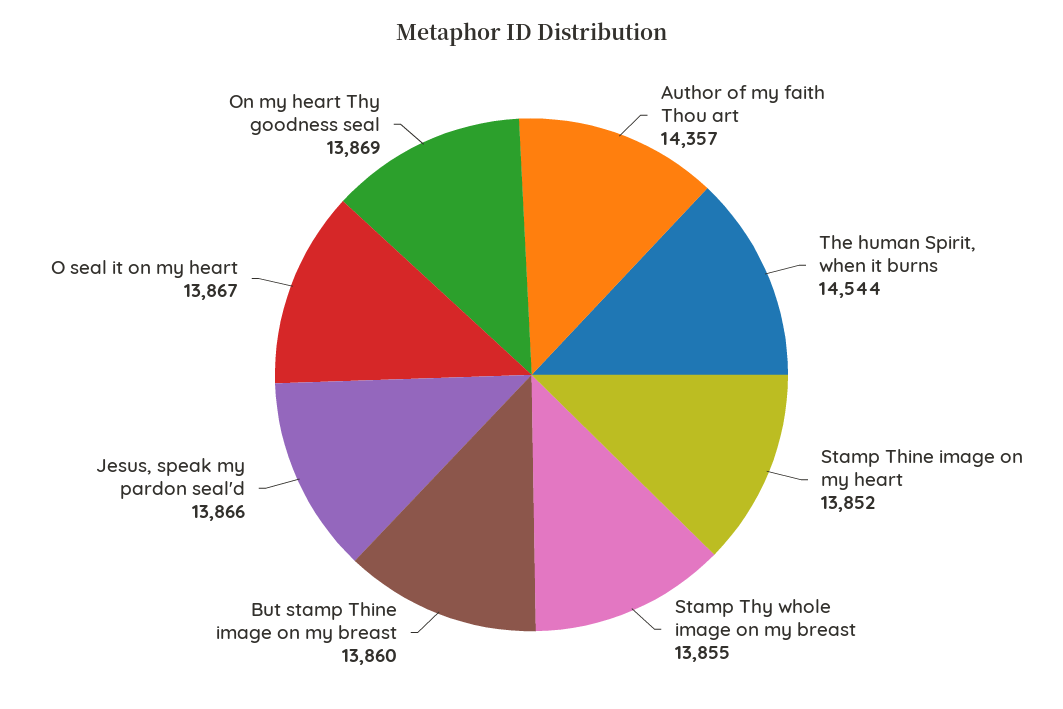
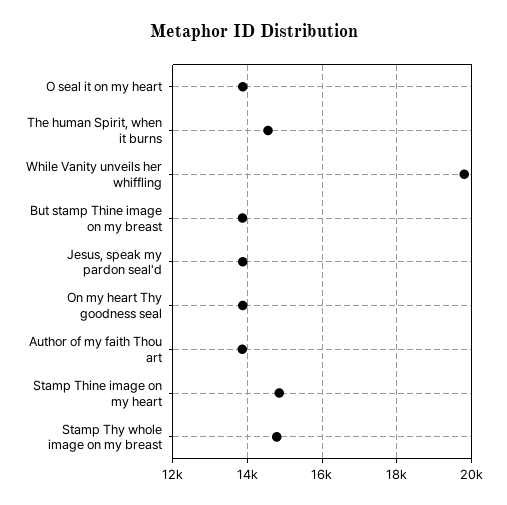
  {
-   "Author of my faith Thou art": 14357,
+   "Author of my faith Thou art": 13800,
    "The human Spirit, when it burns": 14544,
-   "Stamp Thine image on my heart": 13852,
+   "Stamp Thine image on my heart": 14800,
-   "Stamp Thy whole image on my breast": 13855,
+   "Stamp Thy whole image on my breast": 14800,
    "But stamp Thine image on my breast": 13860,
    "Jesus, speak my pardon seal'd": 13866,
    "O seal it on my heart": 13867,
-   "On my heart Thy goodness seal": 13869
+   "On my heart Thy goodness seal": 13869,
+   "While Vanity unveils her whiffling": 19800
  }

